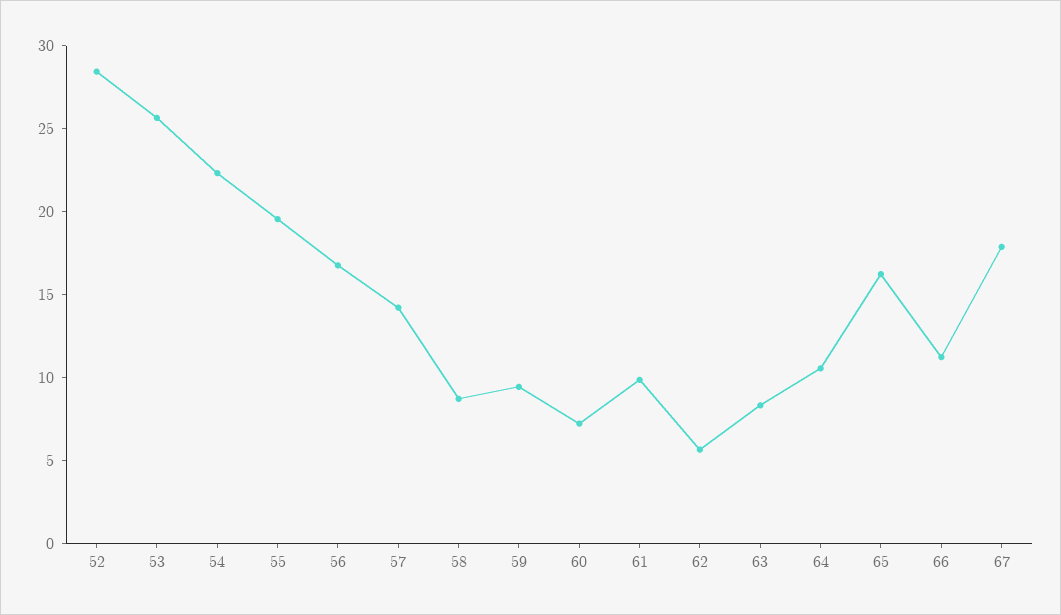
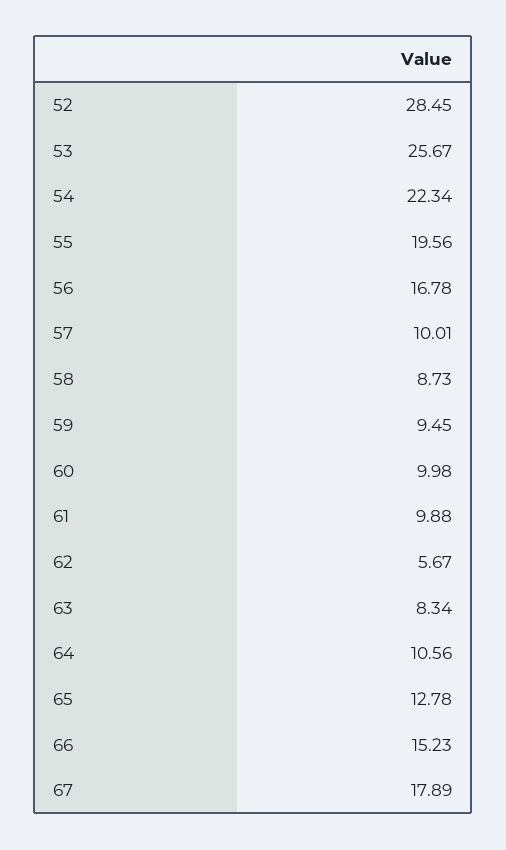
  {
    "52": 28.45,
    "53": 25.67,
    "54": 22.34,
    "55": 19.56,
    "56": 16.78,
-   "57": 14,
+   "57": 10.01,
    "58": 8.73,
    "59": 9.45,
-   "60": 7,
+   "60": 9.98,
    "61": 9.88,
    "62": 5.67,
    "63": 8.34,
    "64": 10.56,
-   "65": 16,
+   "65": 12.78,
-   "66": 11,
+   "66": 15.23,
    "67": 17.89
  }

